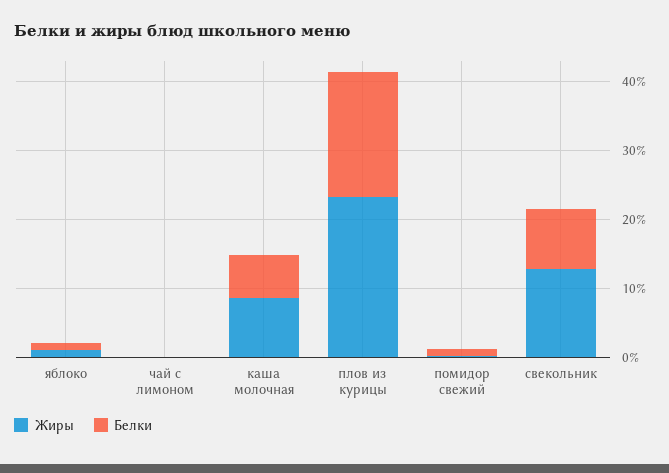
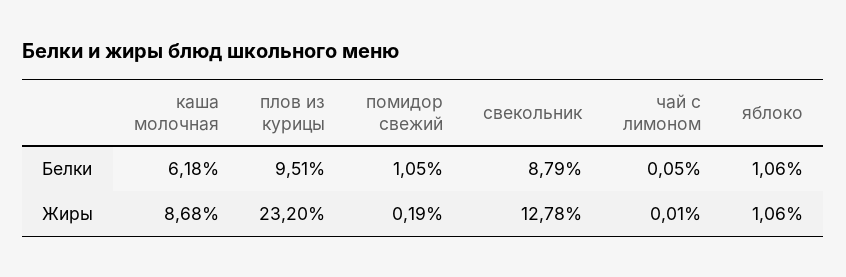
  {
    "Жиры": {
      "яблоко": 1.06,
      "чай с лимоном": 0.01,
      "каша молочная": 8.68,
      "плов из курицы": 23.2,
      "помидор свежий": 0.19,
      "свекольник": 12.78
    },
    "Белки": {
      "яблоко": 1.06,
      "чай с лимоном": 0.05,
      "каша молочная": 6.18,
-     "плов из курицы": 18,
+     "плов из курицы": 9.51,
      "помидор свежий": 1.05,
      "свекольник": 8.79
    }
  }

